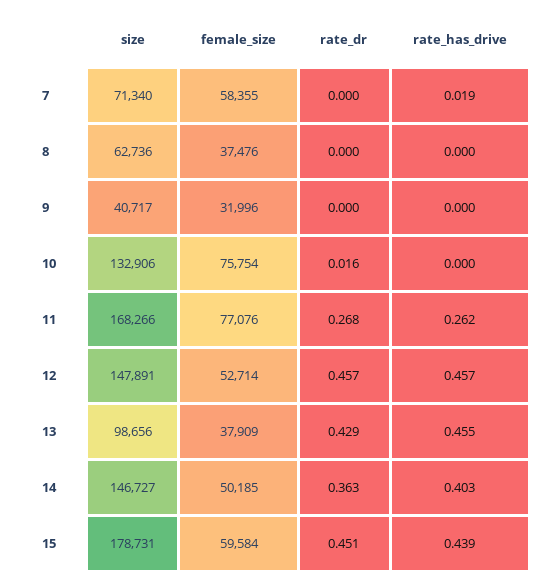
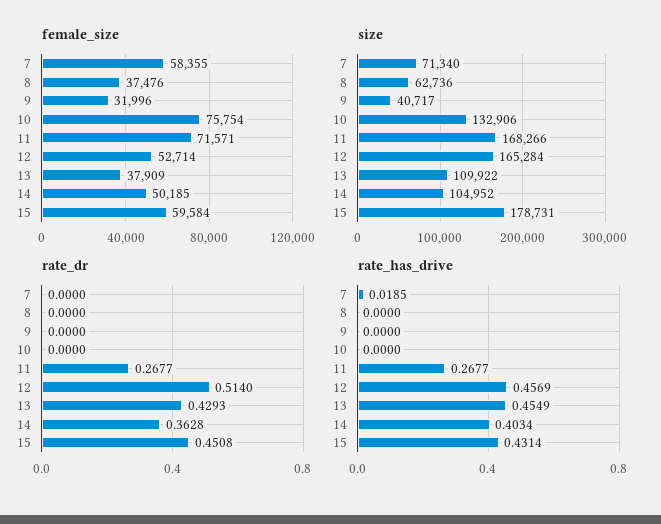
  {
    "size": {
      "7": 71340,
      "8": 62736,
      "9": 40717,
      "10": 132906,
      "11": 168266,
-     "12": 147891,
+     "12": 165284,
-     "13": 98656,
+     "13": 109922,
-     "14": 146727,
+     "14": 104952,
      "15": 178731
    },
    "female_size": {
      "7": 58355,
      "8": 37476,
      "9": 31996,
      "10": 75754,
-     "11": 77076,
+     "11": 71571,
      "12": 52714,
      "13": 37909,
      "14": 50185,
      "15": 59584
    },
    "rate_dr": {
      "7": 0,
      "8": 0,
      "9": 0,
-     "10": 0.016,
+     "10": 0,
      "11": 0.2677,
-     "12": 0.457,
+     "12": 0.514,
      "13": 0.4293,
      "14": 0.3628,
      "15": 0.4508
    },
    "rate_has_drive": {
      "7": 0.0185,
      "8": 0,
      "9": 0,
      "10": 0,
-     "11": 0.262,
+     "11": 0.2677,
      "12": 0.4569,
      "13": 0.4549,
      "14": 0.4034,
-     "15": 0.439
+     "15": 0.4314
    }
  }

